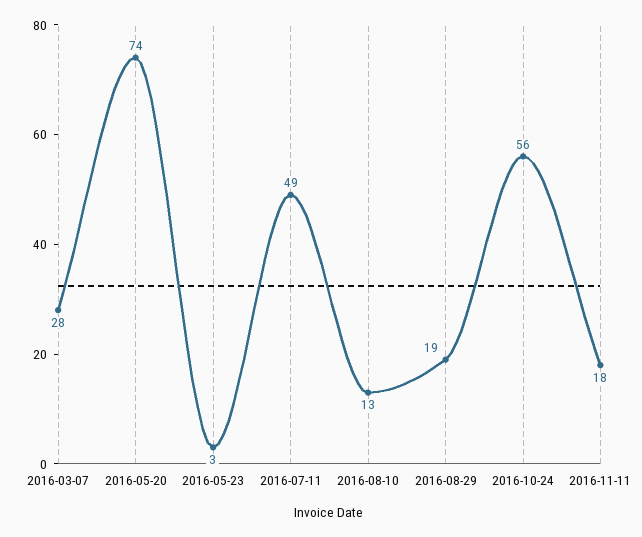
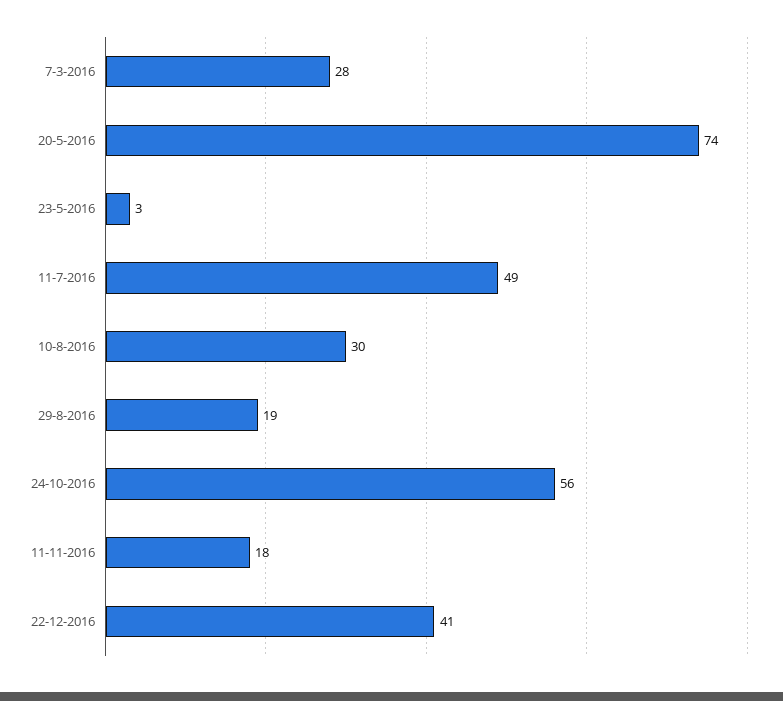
  {
    "2016-03-07": 28,
    "2016-05-20": 74,
    "2016-05-23": 3,
    "2016-07-11": 49,
-   "2016-08-10": 13,
+   "2016-08-10": 30,
    "2016-08-29": 19,
    "2016-10-24": 56,
-   "2016-11-11": 18
+   "2016-11-11": 18,
+   "22-12-2016": 41
  }

